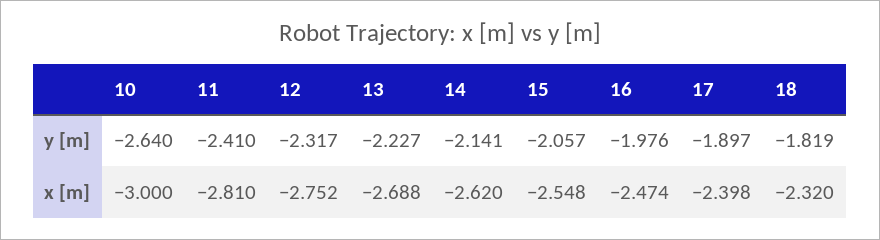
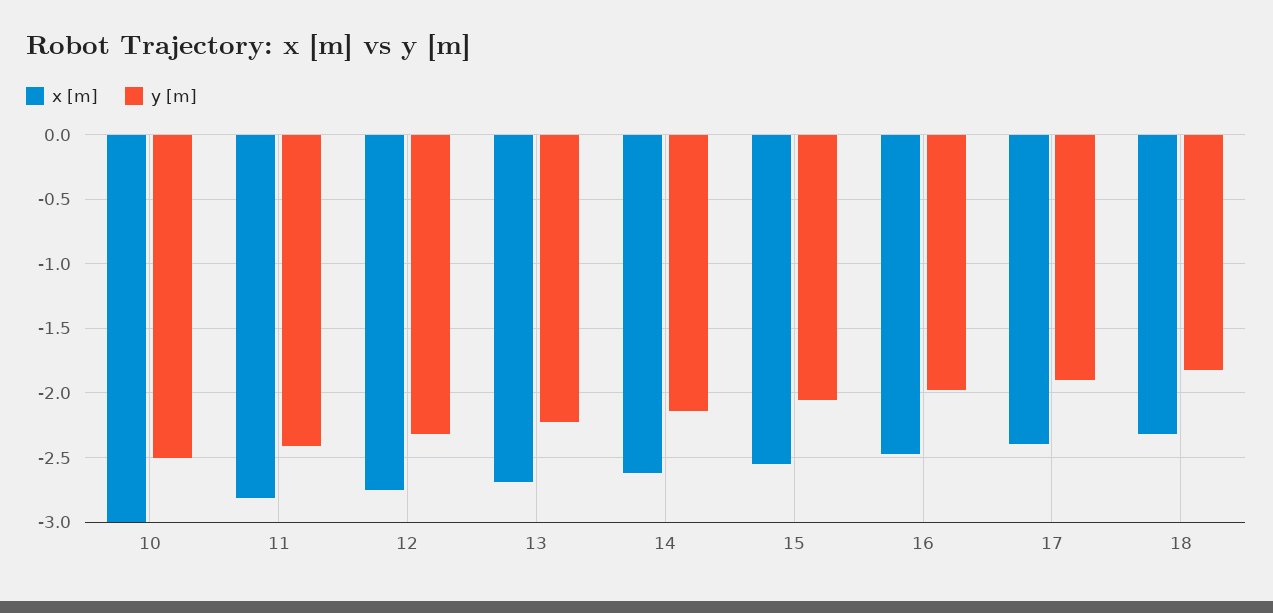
  {
    "y [m]": {
-     "10": -2.64,
+     "10": -2.5,
      "11": -2.41,
      "12": -2.317,
      "13": -2.227,
      "14": -2.141,
      "15": -2.057,
      "16": -1.976,
      "17": -1.897,
      "18": -1.819
    },
    "x [m]": {
      "10": -3,
      "11": -2.81,
      "12": -2.752,
      "13": -2.688,
      "14": -2.62,
      "15": -2.548,
      "16": -2.474,
      "17": -2.398,
      "18": -2.32
    }
  }

